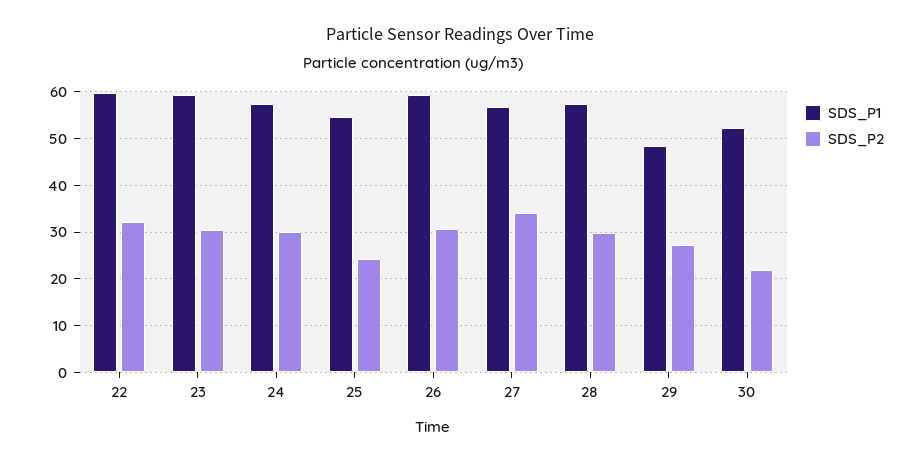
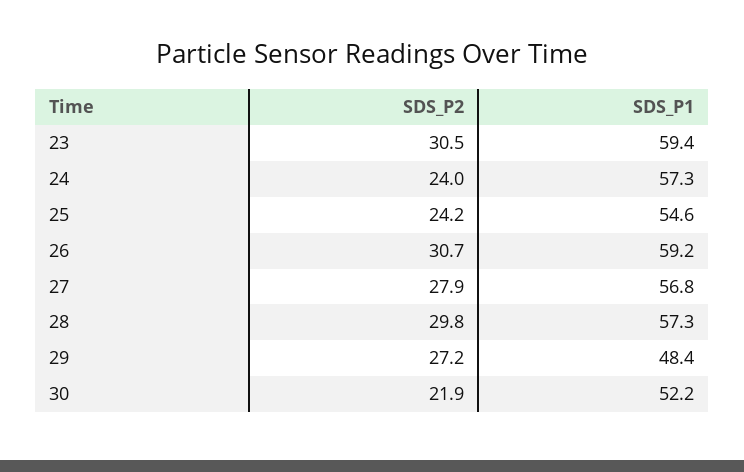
  {
    "SDS_P1": {
-     "22": 60,
      "23": 59.4,
      "24": 57.3,
      "25": 54.6,
      "26": 59.2,
      "27": 56.8,
      "28": 57.3,
      "29": 48.4,
      "30": 52.2
    },
    "SDS_P2": {
-     "22": 32,
      "23": 30.5,
-     "24": 30,
+     "24": 24,
      "25": 24.2,
      "26": 30.7,
-     "27": 34,
+     "27": 27.9,
      "28": 29.8,
      "29": 27.2,
      "30": 21.9
    }
  }

